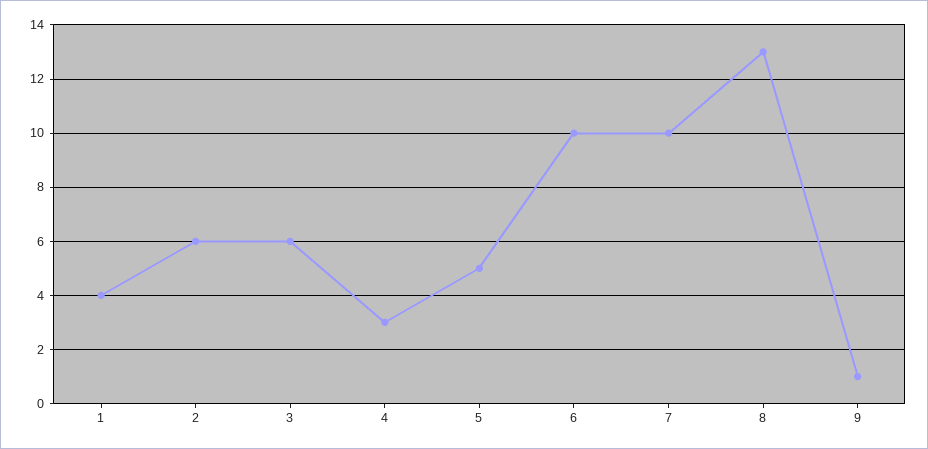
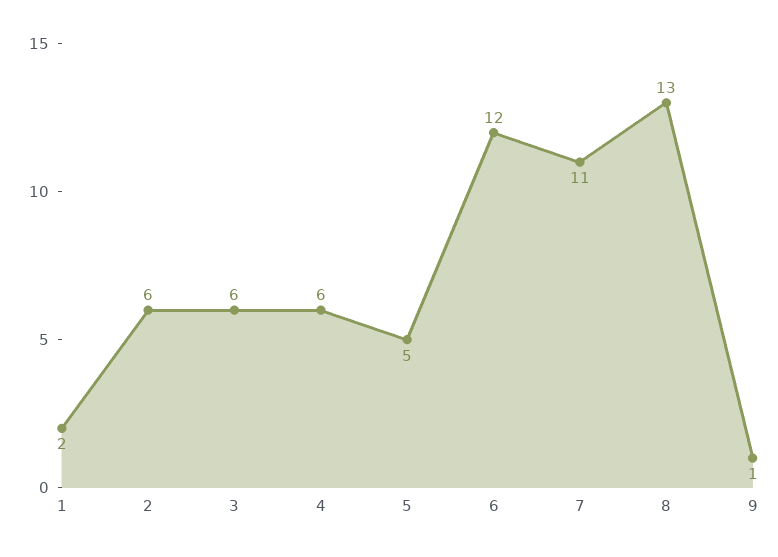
  {
-   "1": 4,
+   "1": 2,
    "2": 6,
    "3": 6,
-   "4": 3,
+   "4": 6,
    "5": 5,
-   "6": 10,
+   "6": 12,
-   "7": 10,
+   "7": 11,
    "8": 13,
    "9": 1
  }

